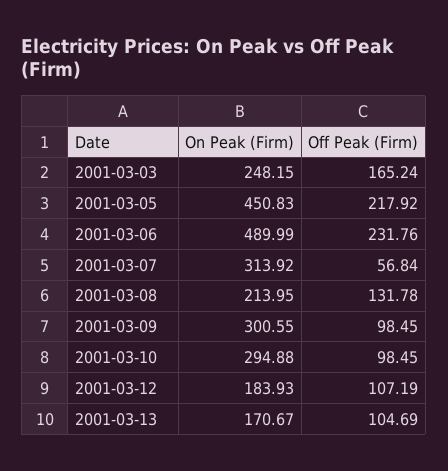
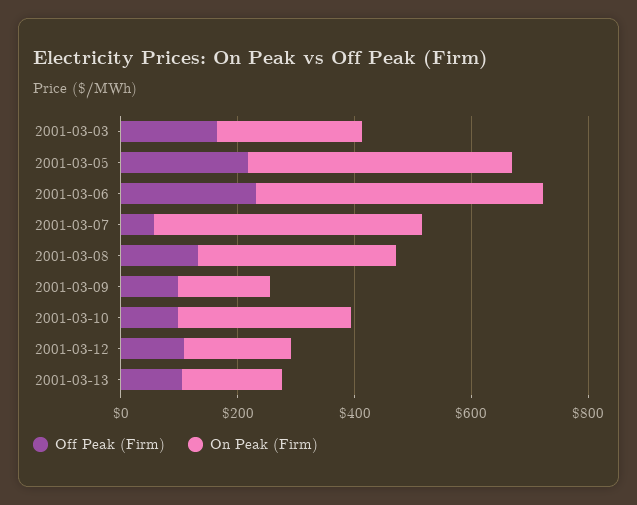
  {
    "On Peak (Firm)": {
      "2001-03-03": 248.15,
      "2001-03-05": 450.83,
      "2001-03-06": 489.99,
-     "2001-03-07": 313.92,
+     "2001-03-07": 450,
-     "2001-03-08": 213.95,
+     "2001-03-08": 350,
-     "2001-03-09": 300.55,
+     "2001-03-09": 150,
      "2001-03-10": 294.88,
      "2001-03-12": 183.93,
      "2001-03-13": 170.67
    },
    "Off Peak (Firm)": {
      "2001-03-03": 165.24,
      "2001-03-05": 217.92,
      "2001-03-06": 231.76,
      "2001-03-07": 56.84,
      "2001-03-08": 131.78,
      "2001-03-09": 98.45,
      "2001-03-10": 98.45,
      "2001-03-12": 107.19,
      "2001-03-13": 104.69
    }
  }

